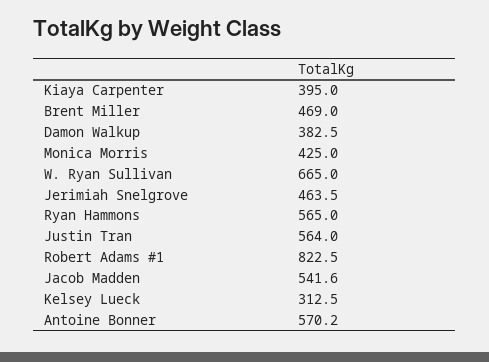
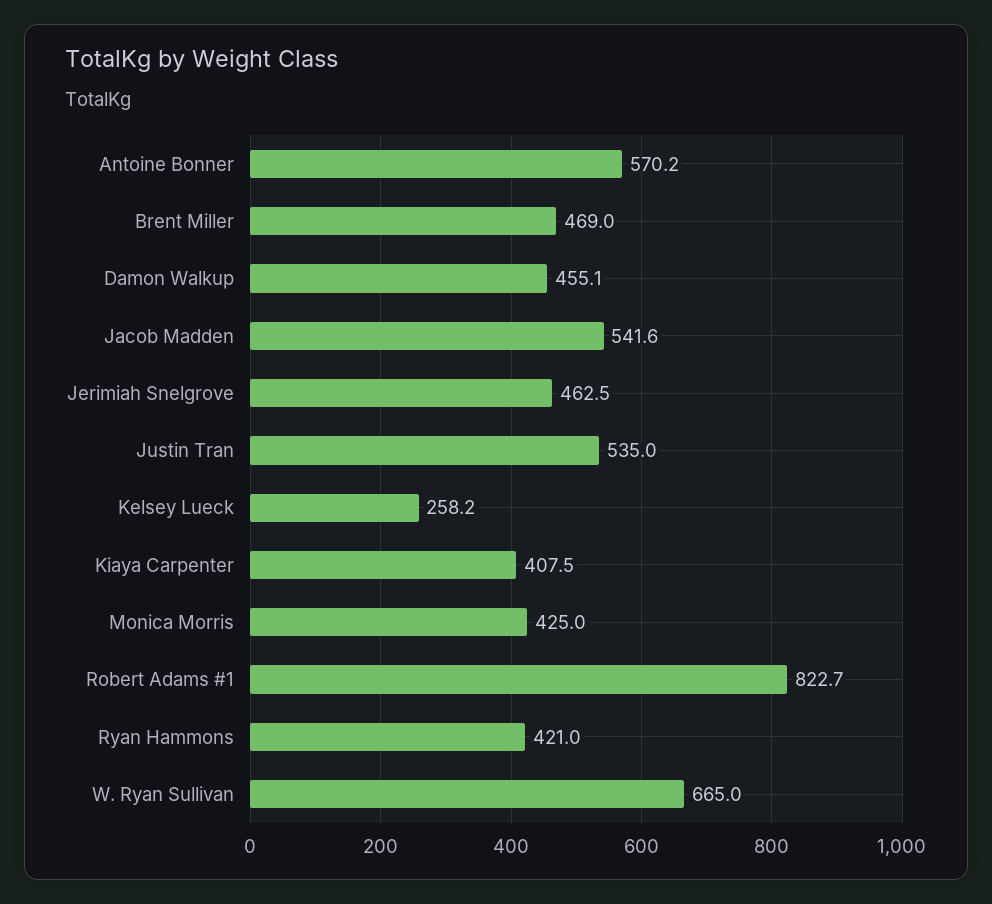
  {
-   "Kiaya Carpenter": 395,
+   "Kiaya Carpenter": 407.5,
    "Brent Miller": 469,
-   "Damon Walkup": 382.5,
+   "Damon Walkup": 455.1,
    "Monica Morris": 425,
    "W. Ryan Sullivan": 665,
-   "Jerimiah Snelgrove": 463.5,
+   "Jerimiah Snelgrove": 462.5,
-   "Ryan Hammons": 565,
+   "Ryan Hammons": 421,
-   "Justin Tran": 564,
+   "Justin Tran": 535,
-   "Robert Adams #1": 822.5,
+   "Robert Adams #1": 822.7,
    "Jacob Madden": 541.6,
-   "Kelsey Lueck": 312.5,
+   "Kelsey Lueck": 258.2,
    "Antoine Bonner": 570.2
  }

